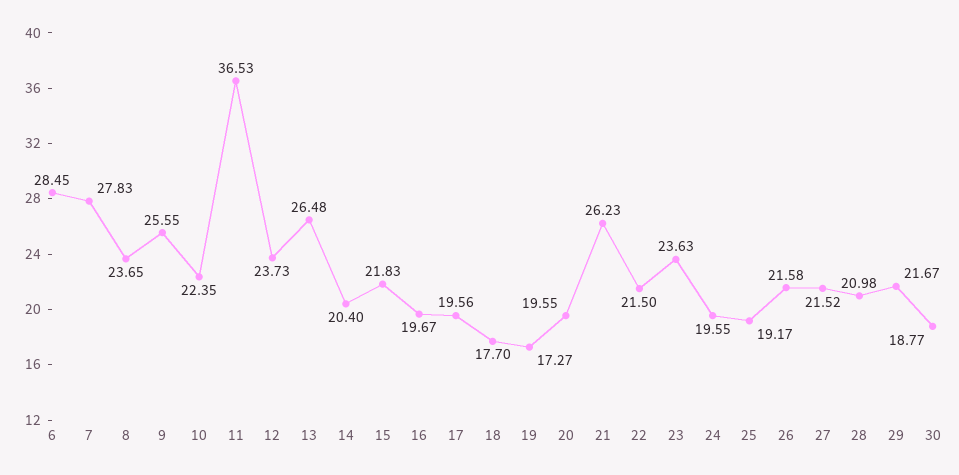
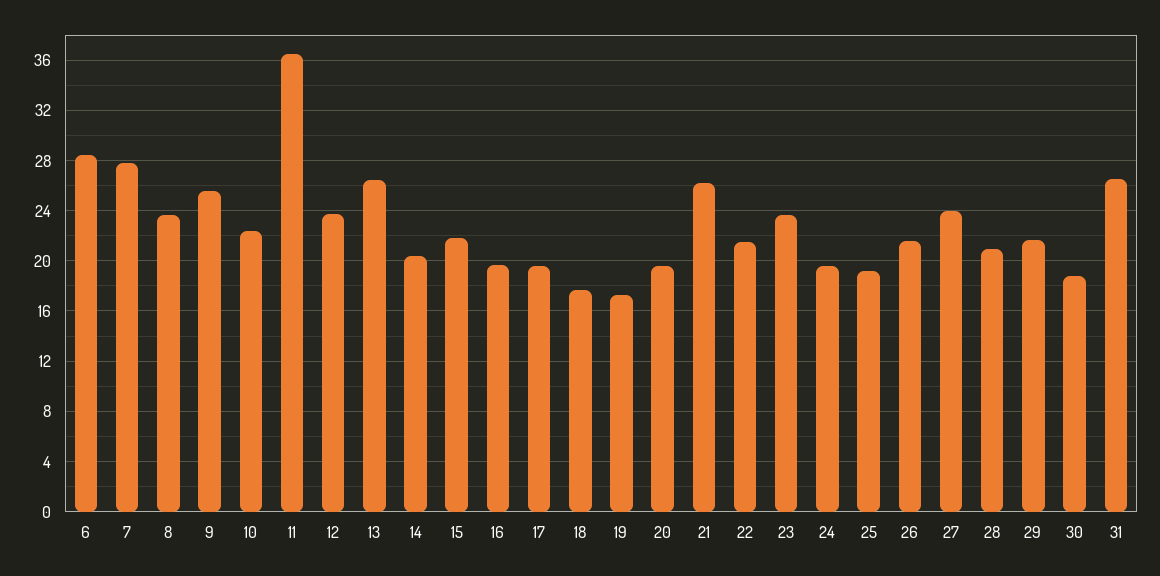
  {
    "6": 28.45,
    "7": 27.83,
    "8": 23.65,
    "9": 25.55,
    "10": 22.35,
    "11": 36.53,
    "12": 23.73,
    "13": 26.48,
    "14": 20.4,
    "15": 21.83,
    "16": 19.67,
    "17": 19.56,
    "18": 17.7,
    "19": 17.27,
    "20": 19.55,
    "21": 26.23,
    "22": 21.5,
    "23": 23.63,
    "24": 19.55,
    "25": 19.17,
    "26": 21.58,
-   "27": 21.52,
+   "27": 24,
    "28": 20.98,
    "29": 21.67,
-   "30": 18.77
+   "30": 18.77,
+   "31": 26.5
  }

